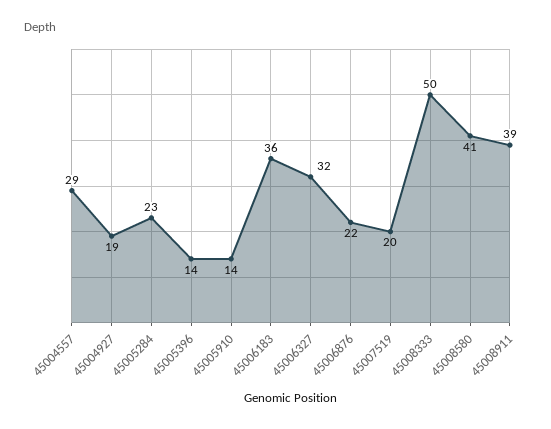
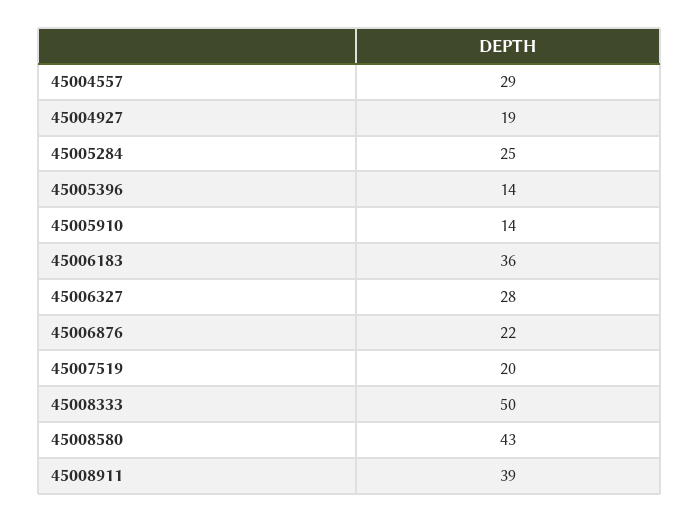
  {
    "45004557": 29,
    "45004927": 19,
-   "45005284": 23,
+   "45005284": 25,
    "45005396": 14,
    "45005910": 14,
    "45006183": 36,
-   "45006327": 32,
+   "45006327": 28,
    "45006876": 22,
    "45007519": 20,
    "45008333": 50,
-   "45008580": 41,
+   "45008580": 43,
    "45008911": 39
  }

